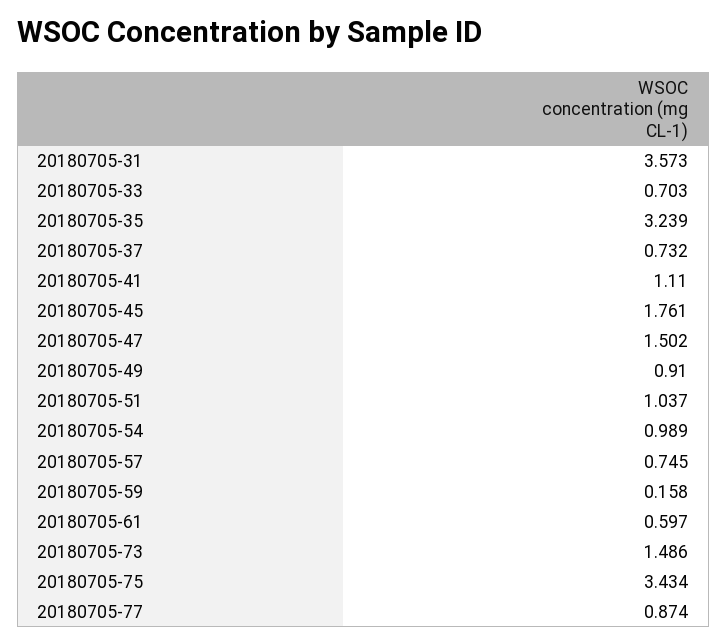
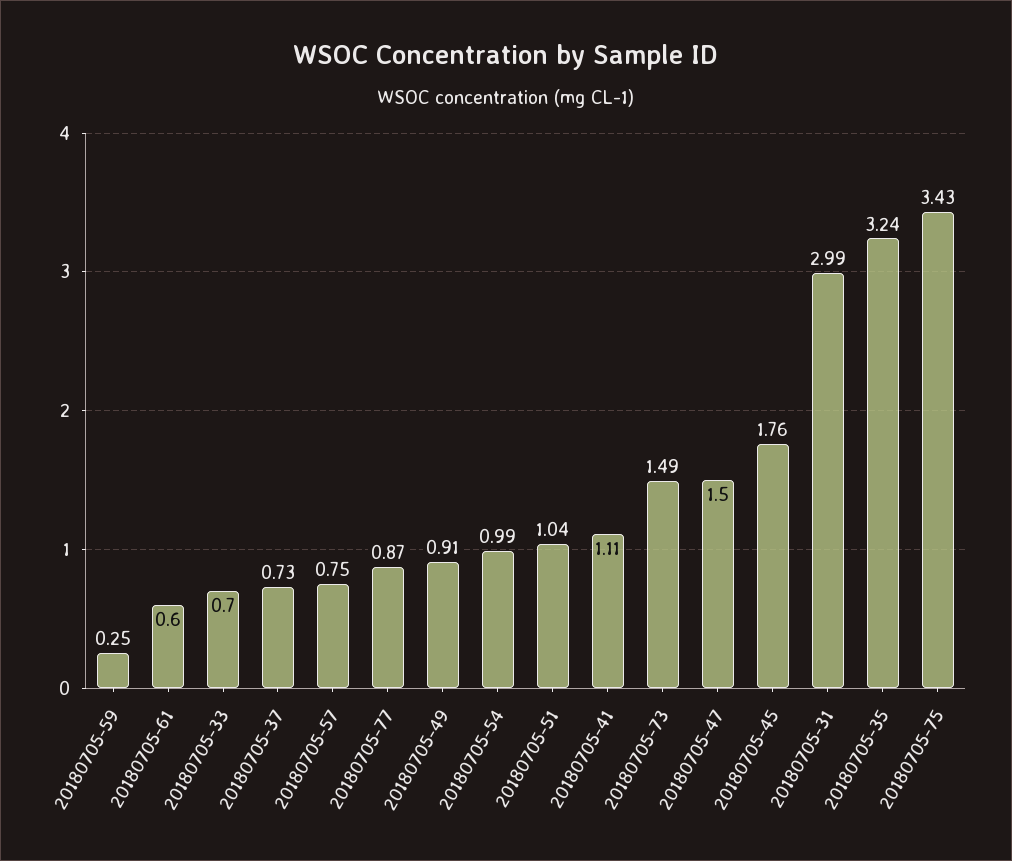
  {
-   "20180705-31": 3.573,
+   "20180705-31": 2.99,
    "20180705-33": 0.703,
    "20180705-35": 3.239,
    "20180705-37": 0.732,
    "20180705-41": 1.11,
    "20180705-45": 1.761,
    "20180705-47": 1.502,
    "20180705-49": 0.91,
    "20180705-51": 1.037,
    "20180705-54": 0.989,
    "20180705-57": 0.745,
-   "20180705-59": 0.158,
+   "20180705-59": 0.25,
    "20180705-61": 0.597,
    "20180705-73": 1.486,
    "20180705-75": 3.434,
    "20180705-77": 0.874
  }

